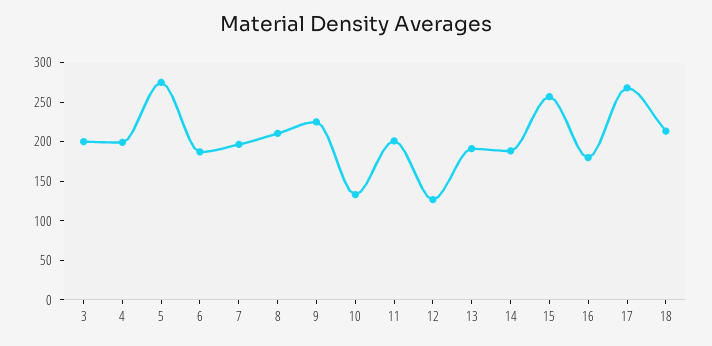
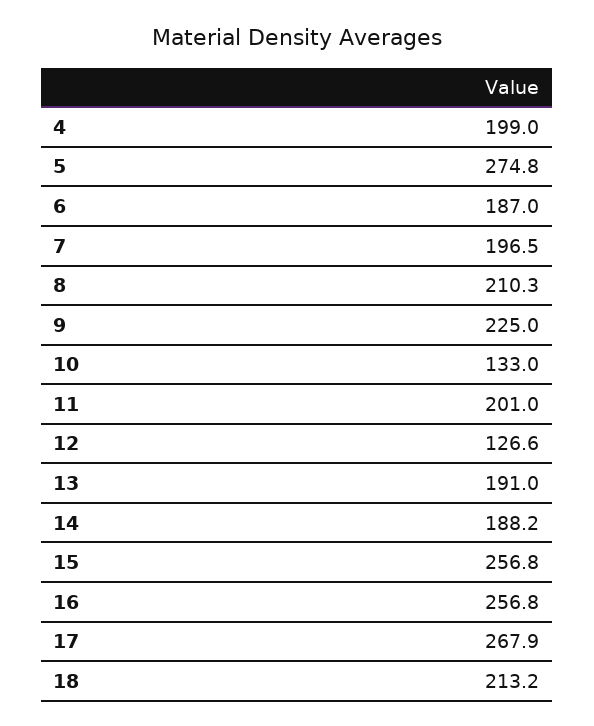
  {
-   "3": 200,
    "4": 199,
    "5": 274.8,
    "6": 187,
    "7": 196.5,
    "8": 210.3,
    "9": 225,
    "10": 133,
    "11": 201,
    "12": 126.6,
    "13": 191,
    "14": 188.2,
    "15": 256.8,
-   "16": 175,
+   "16": 256.8,
    "17": 267.9,
    "18": 213.2
  }

